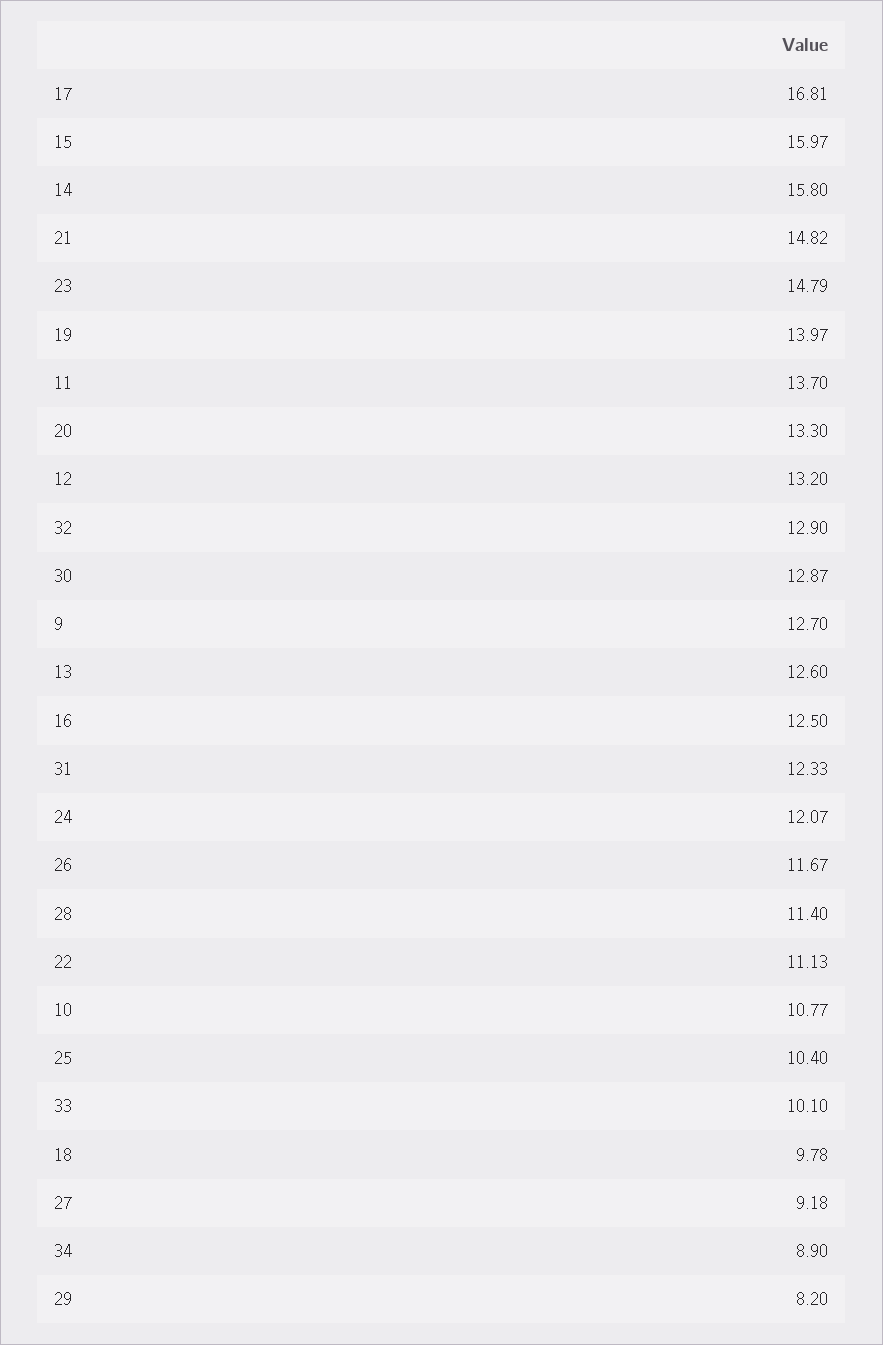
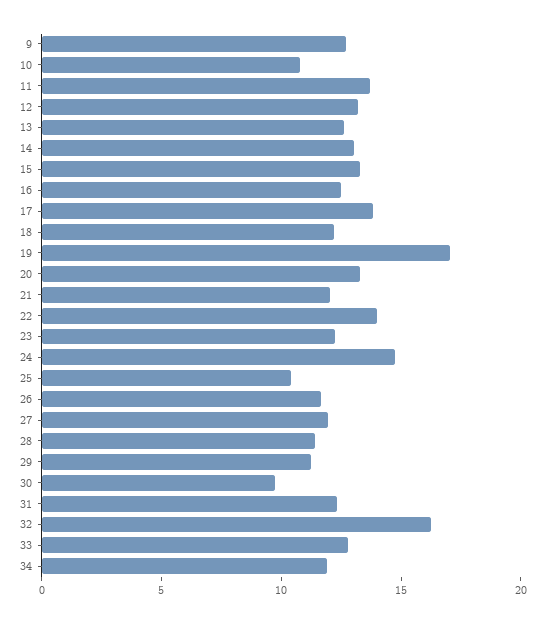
  {
-   "17": 16.81,
+   "17": 14,
-   "15": 15.97,
+   "15": 13,
-   "14": 15.8,
+   "14": 13,
-   "21": 14.82,
+   "21": 12,
-   "23": 14.79,
+   "23": 12,
-   "19": 13.97,
+   "19": 17,
    "11": 13.7,
    "20": 13.3,
    "12": 13.2,
-   "32": 12.9,
+   "32": 16,
-   "30": 12.87,
+   "30": 10,
    "9": 12.7,
    "13": 12.6,
    "16": 12.5,
    "31": 12.33,
-   "24": 12.07,
+   "24": 15,
    "26": 11.67,
    "28": 11.4,
-   "22": 11.13,
+   "22": 14,
    "10": 10.77,
    "25": 10.4,
-   "33": 10.1,
+   "33": 13,
-   "18": 9.78,
+   "18": 12,
-   "27": 9.18,
+   "27": 12,
-   "34": 8.9,
+   "34": 12,
-   "29": 8.2
+   "29": 11
  }

